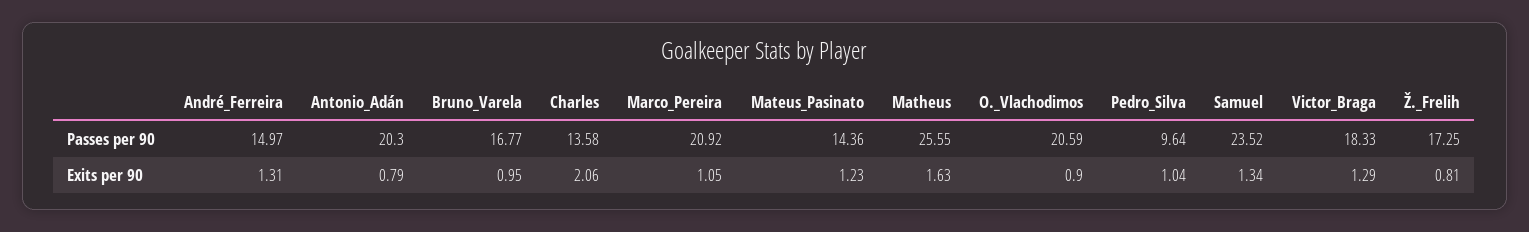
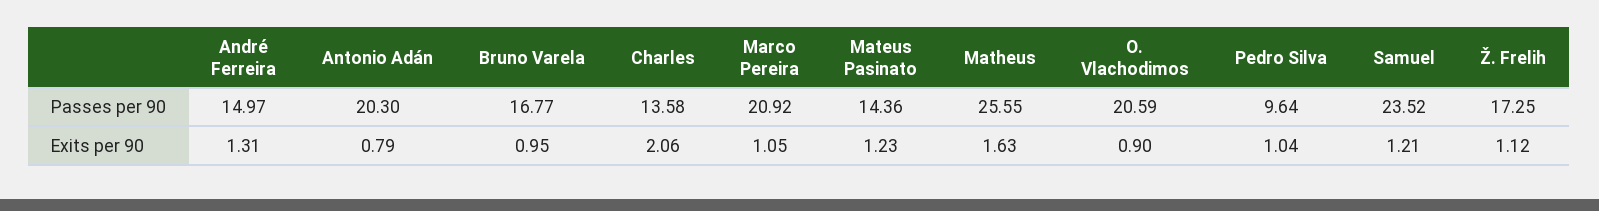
  {
    "André_Ferreira": {
      "Passes per 90": 14.97,
      "Exits per 90": 1.31
    },
    "Antonio_Adán": {
      "Passes per 90": 20.3,
      "Exits per 90": 0.79
    },
    "Bruno_Varela": {
      "Passes per 90": 16.77,
      "Exits per 90": 0.95
    },
    "Charles": {
      "Passes per 90": 13.58,
      "Exits per 90": 2.06
    },
    "Marco_Pereira": {
      "Passes per 90": 20.92,
      "Exits per 90": 1.05
    },
    "Mateus_Pasinato": {
      "Passes per 90": 14.36,
      "Exits per 90": 1.23
    },
    "Matheus": {
      "Passes per 90": 25.55,
      "Exits per 90": 1.63
    },
    "O._Vlachodimos": {
      "Passes per 90": 20.59,
      "Exits per 90": 0.9
    },
    "Pedro_Silva": {
      "Passes per 90": 9.64,
      "Exits per 90": 1.04
    },
    "Samuel": {
      "Passes per 90": 23.52,
-     "Exits per 90": 1.34
+     "Exits per 90": 1.21
    },
-   "Victor_Braga": {
-     "Passes per 90": 18.33,
-     "Exits per 90": 1.29
-   },
    "Ž._Frelih": {
      "Passes per 90": 17.25,
-     "Exits per 90": 0.81
+     "Exits per 90": 1.12
    }
  }

